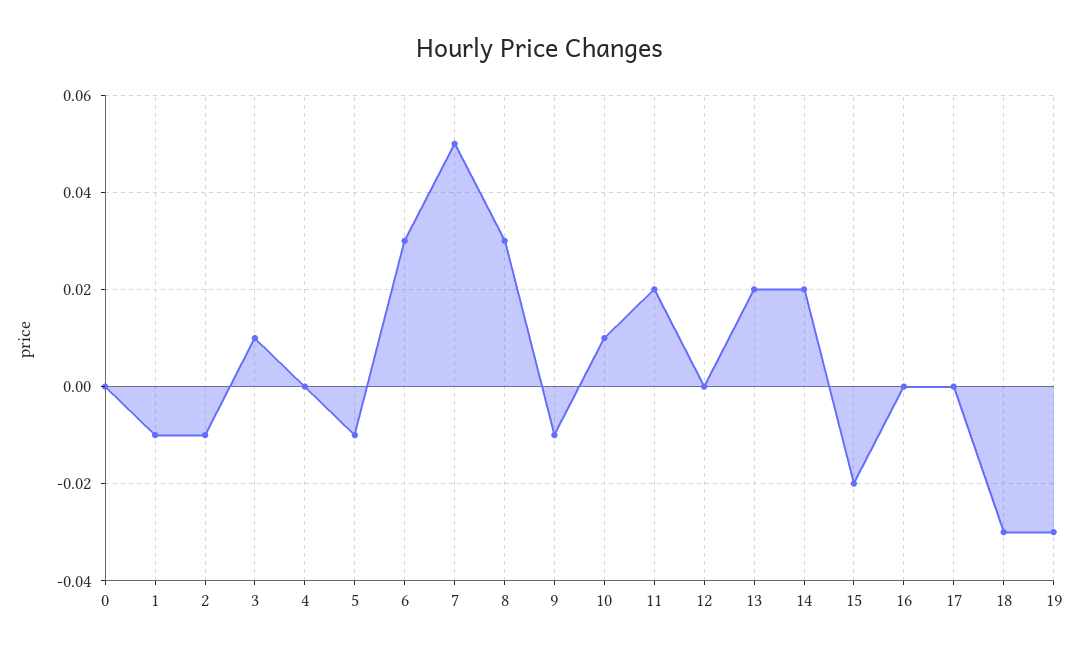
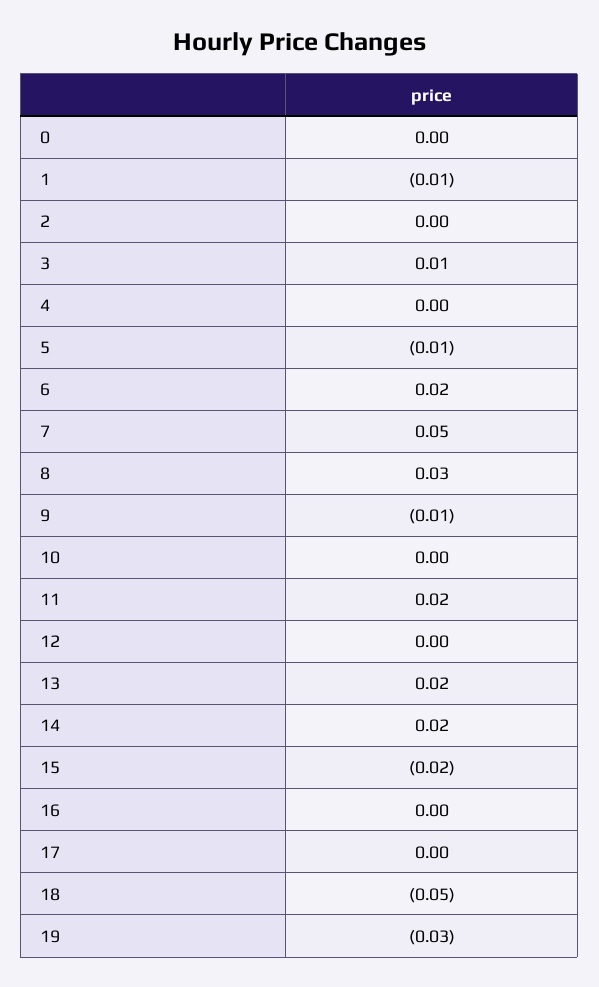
  {
    "0": 0,
    "1": -0.01,
-   "2": -0.01,
+   "2": 0,
    "3": 0.01,
    "4": 0,
    "5": -0.01,
-   "6": 0.03,
+   "6": 0.02,
    "7": 0.05,
    "8": 0.03,
    "9": -0.01,
-   "10": 0.01,
+   "10": 0,
    "11": 0.02,
    "12": 0,
    "13": 0.02,
    "14": 0.02,
    "15": -0.02,
    "16": 0,
    "17": 0,
-   "18": -0.03,
+   "18": -0.05,
    "19": -0.03
  }

